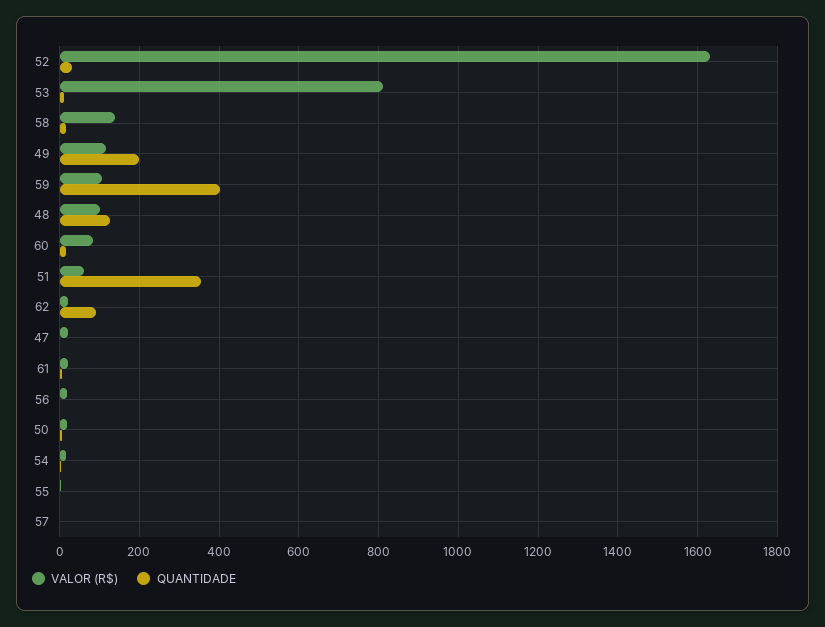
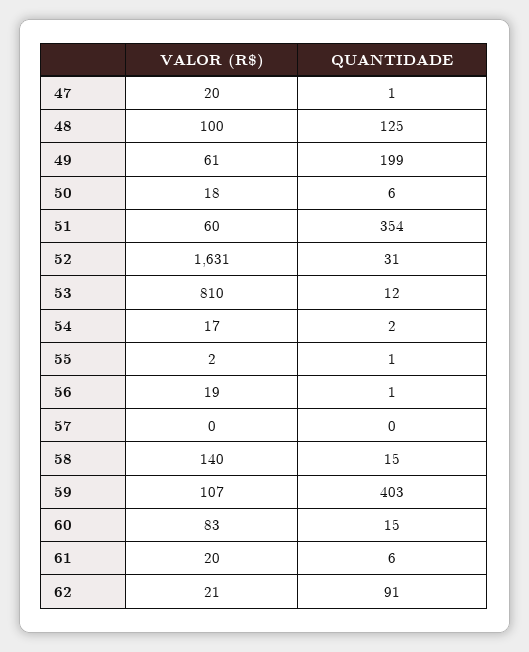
  {
    "VALOR (R$)": {
      "52": 1631,
      "53": 810,
      "58": 140,
-     "49": 120,
+     "49": 61,
      "59": 107,
      "48": 100,
      "60": 83,
      "51": 60,
      "62": 21,
      "47": 20,
      "61": 20,
      "56": 19,
      "50": 18,
      "54": 17,
      "55": 2,
      "57": 0
    },
    "QUANTIDADE": {
      "52": 31,
      "53": 12,
      "58": 15,
      "49": 199,
      "59": 403,
      "48": 125,
      "60": 15,
      "51": 354,
      "62": 91,
      "47": 1,
      "61": 6,
      "56": 1,
      "50": 6,
      "54": 2,
      "55": 1,
      "57": 0
    }
  }

